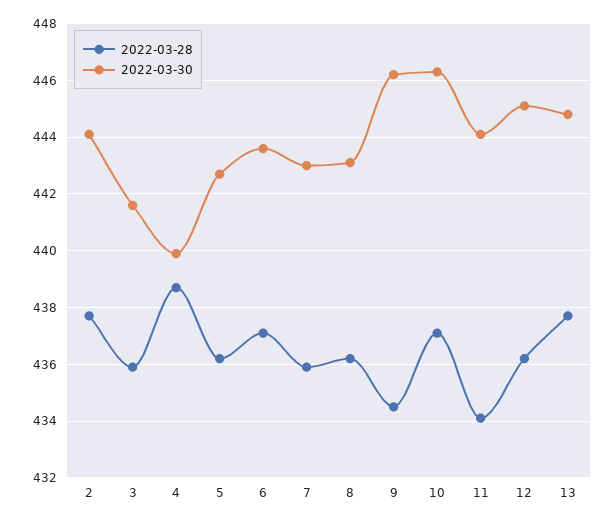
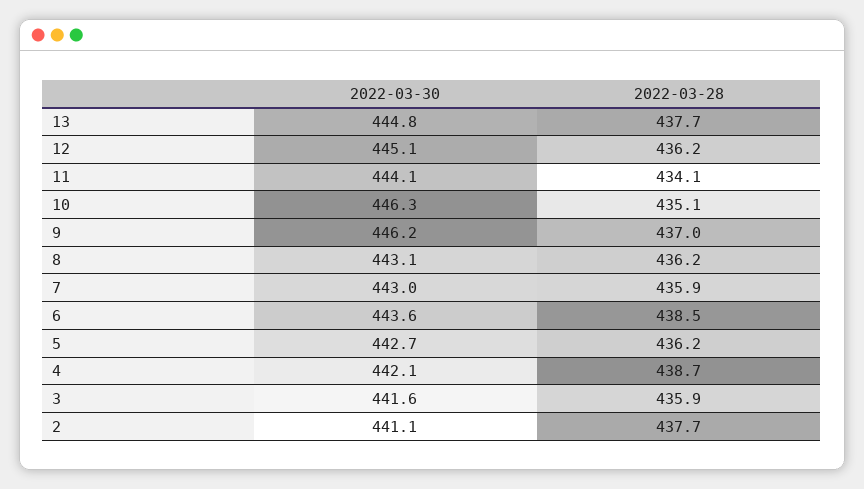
  {
    "2022-03-28": {
      "2": 437.7,
      "3": 435.9,
      "4": 438.7,
      "5": 436.2,
-     "6": 437,
+     "6": 438.5,
      "7": 435.9,
      "8": 436.2,
-     "9": 434.5,
+     "9": 437,
-     "10": 437,
+     "10": 435.1,
      "11": 434.1,
      "12": 436.2,
      "13": 437.7
    },
    "2022-03-30": {
-     "2": 444,
+     "2": 441.1,
      "3": 441.6,
-     "4": 440,
+     "4": 442.1,
      "5": 442.7,
      "6": 443.6,
      "7": 443,
      "8": 443.1,
      "9": 446.2,
      "10": 446.3,
      "11": 444.1,
      "12": 445.1,
      "13": 444.8
    }
  }

